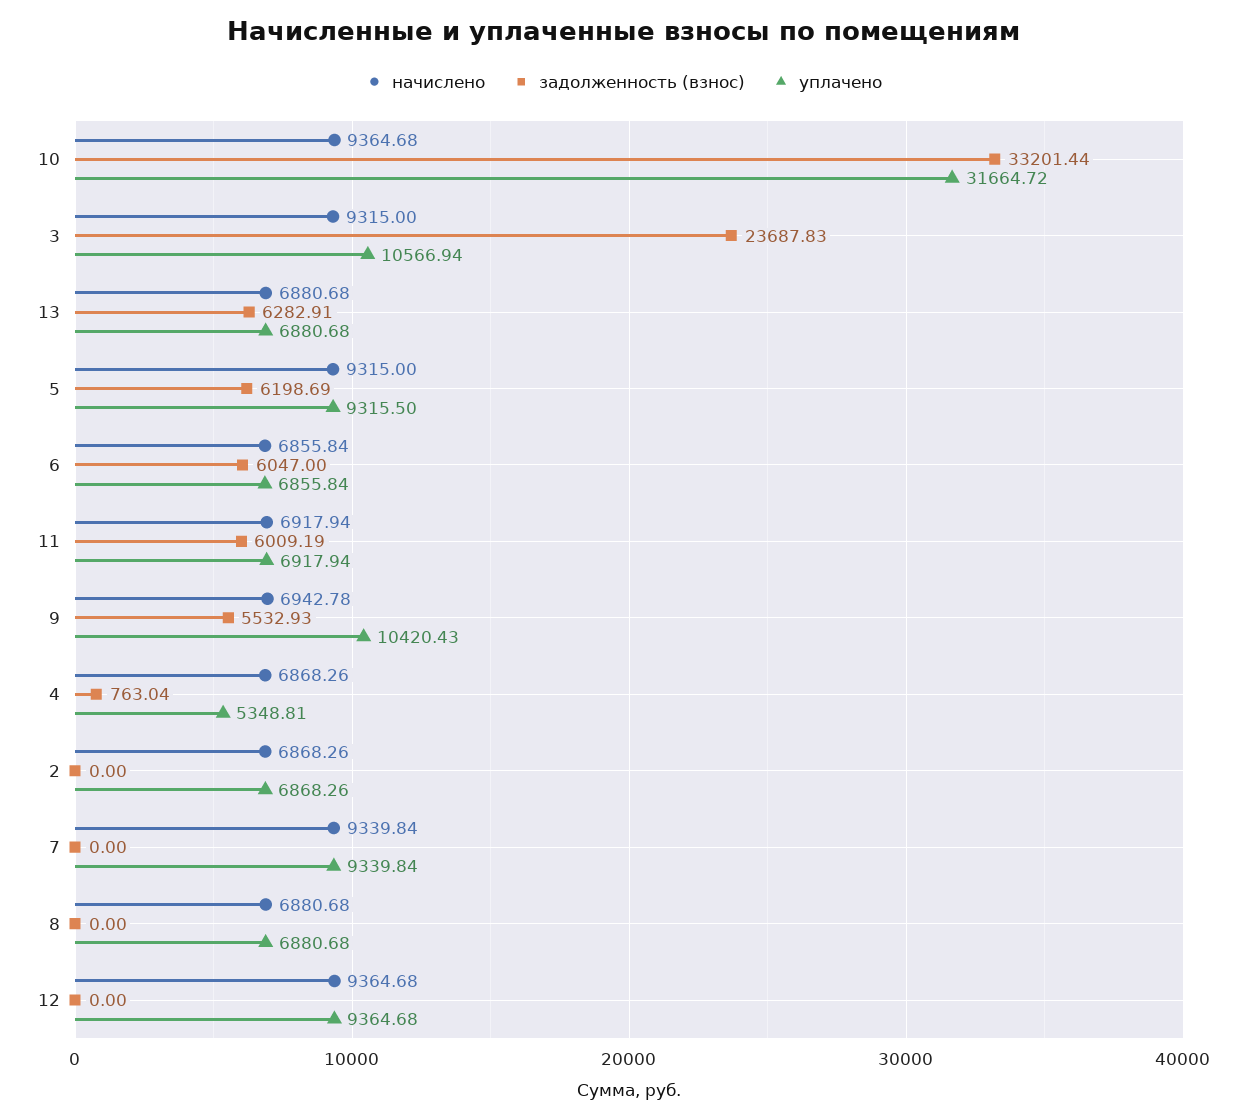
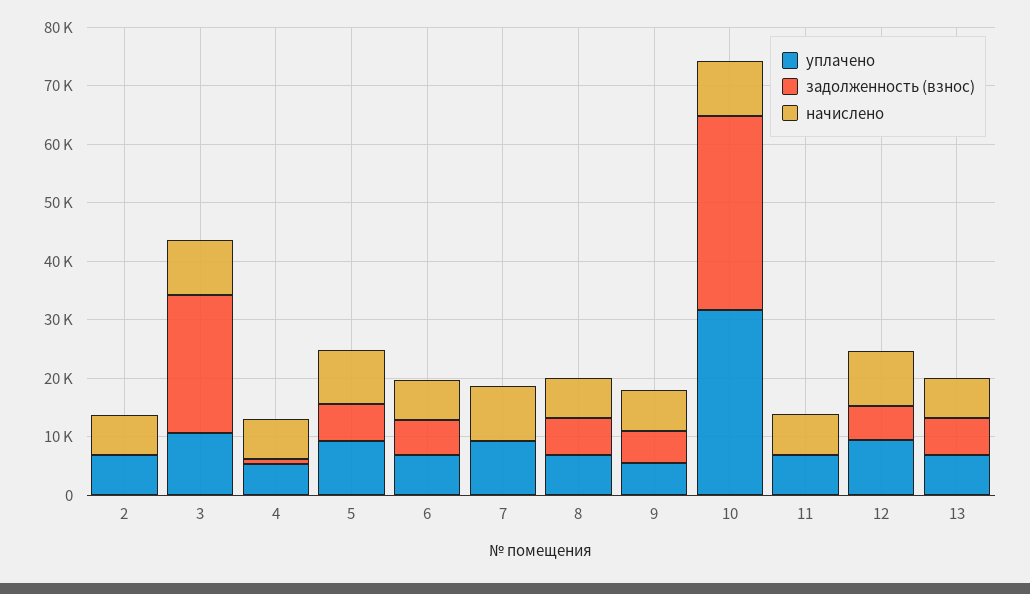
  {
    "начислено": {
      "10": 9364.68,
      "3": 9315,
      "13": 6880.68,
      "5": 9315,
      "6": 6855.84,
      "11": 6917.94,
      "9": 6942.78,
      "4": 6868.26,
      "2": 6868.26,
      "7": 9339.84,
      "8": 6880.68,
      "12": 9364.68
    },
    "задолженность (взнос)": {
      "10": 33201.44,
      "3": 23687.83,
      "13": 6282.91,
      "5": 6198.69,
      "6": 6047,
-     "11": 6009.19,
+     "11": 0,
      "9": 5532.93,
      "4": 763.04,
      "2": 0,
      "7": 0,
-     "8": 0,
+     "8": 6000,
-     "12": 0
+     "12": 6000
    },
    "уплачено": {
      "10": 31664.72,
      "3": 10566.94,
      "13": 6880.68,
      "5": 9315.5,
      "6": 6855.84,
      "11": 6917.94,
-     "9": 10420.43,
+     "9": 6000,
      "4": 5348.81,
      "2": 6868.26,
      "7": 9339.84,
      "8": 6880.68,
      "12": 9364.68
    }
  }

